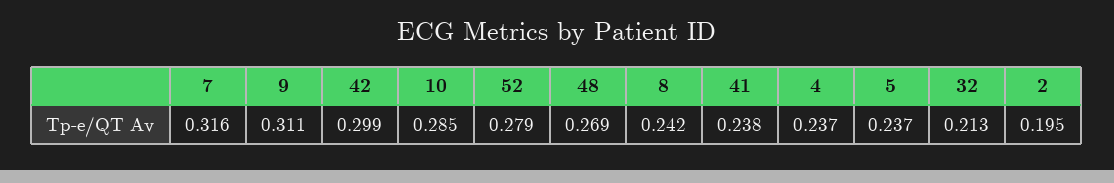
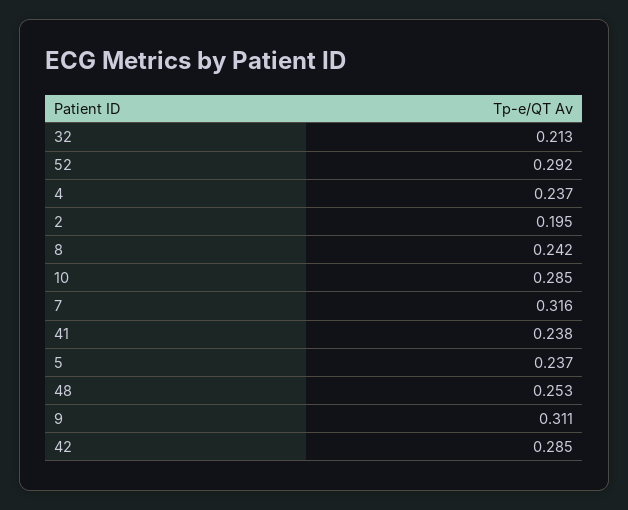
  {
    "7": 0.316,
    "9": 0.311,
-   "42": 0.299,
+   "42": 0.285,
    "10": 0.285,
-   "52": 0.279,
+   "52": 0.292,
-   "48": 0.269,
+   "48": 0.253,
    "8": 0.242,
    "41": 0.238,
    "4": 0.237,
    "5": 0.237,
    "32": 0.213,
    "2": 0.195
  }

